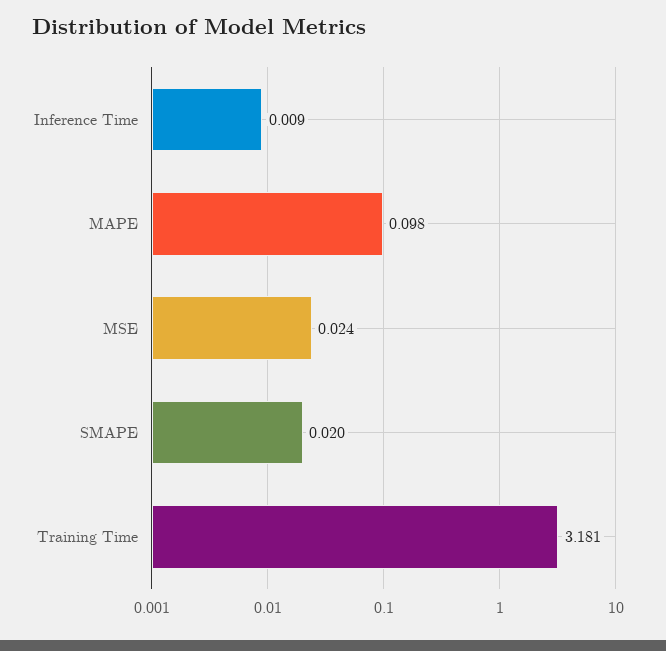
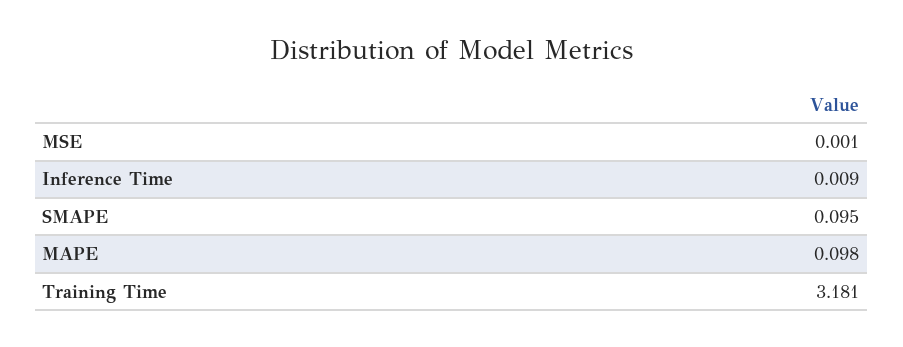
  {
    "Inference Time": 0.009,
    "MAPE": 0.098,
-   "MSE": 0.024,
+   "MSE": 0.001,
-   "SMAPE": 0.02,
+   "SMAPE": 0.095,
    "Training Time": 3.181
  }

